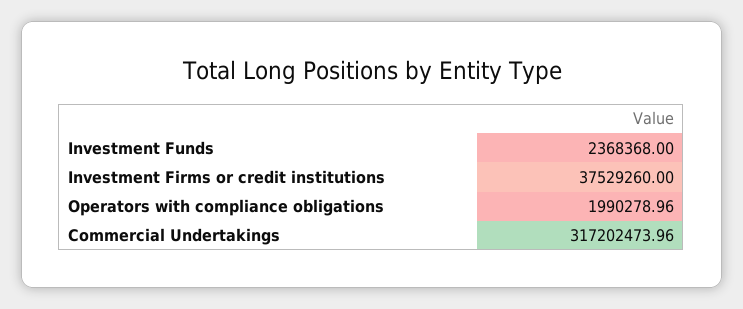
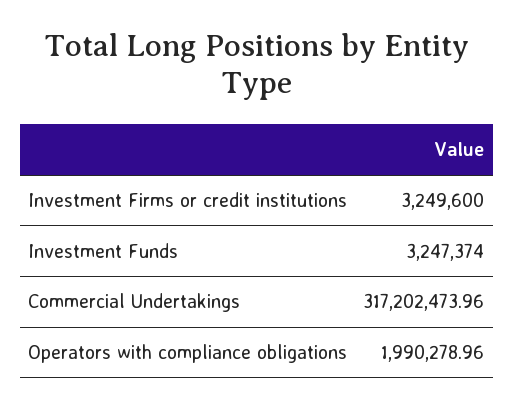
  {
-   "Investment Funds": 2368368,
+   "Investment Funds": 3247374,
-   "Investment Firms or credit institutions": 37529260,
+   "Investment Firms or credit institutions": 3249600,
    "Operators with compliance obligations": 1990278.96,
    "Commercial Undertakings": 317202473.96
  }

